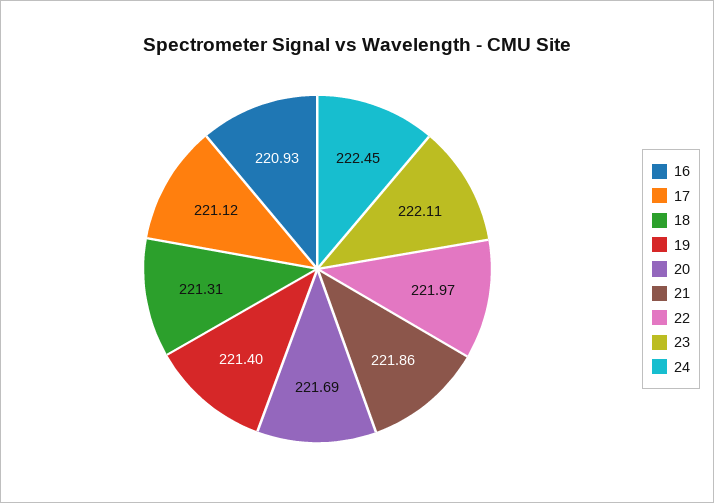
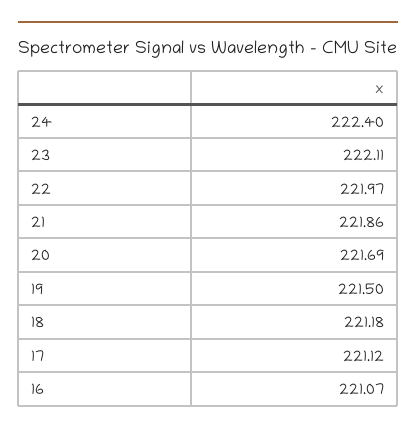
  {
-   "16": 220.93,
+   "16": 221.07,
    "17": 221.12,
-   "18": 221.31,
+   "18": 221.18,
-   "19": 221.4,
+   "19": 221.5,
    "20": 221.69,
    "21": 221.86,
    "22": 221.97,
    "23": 222.11,
-   "24": 222.45
+   "24": 222.4
  }

